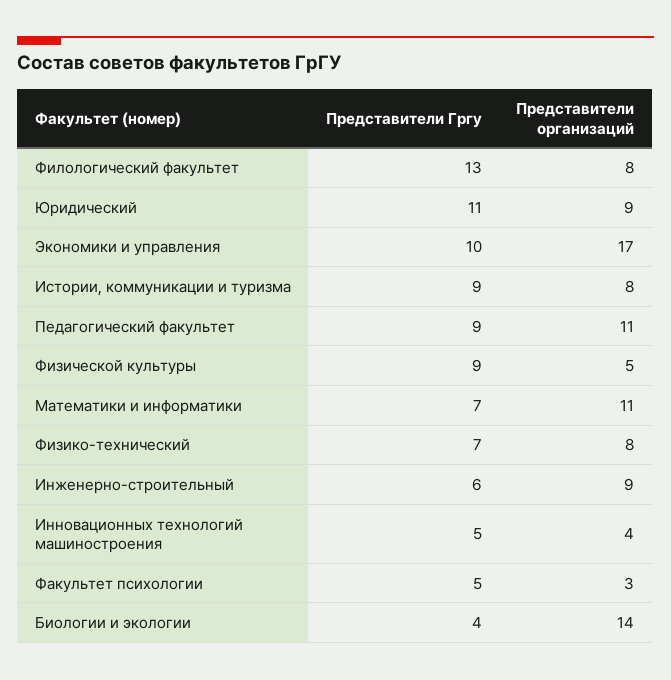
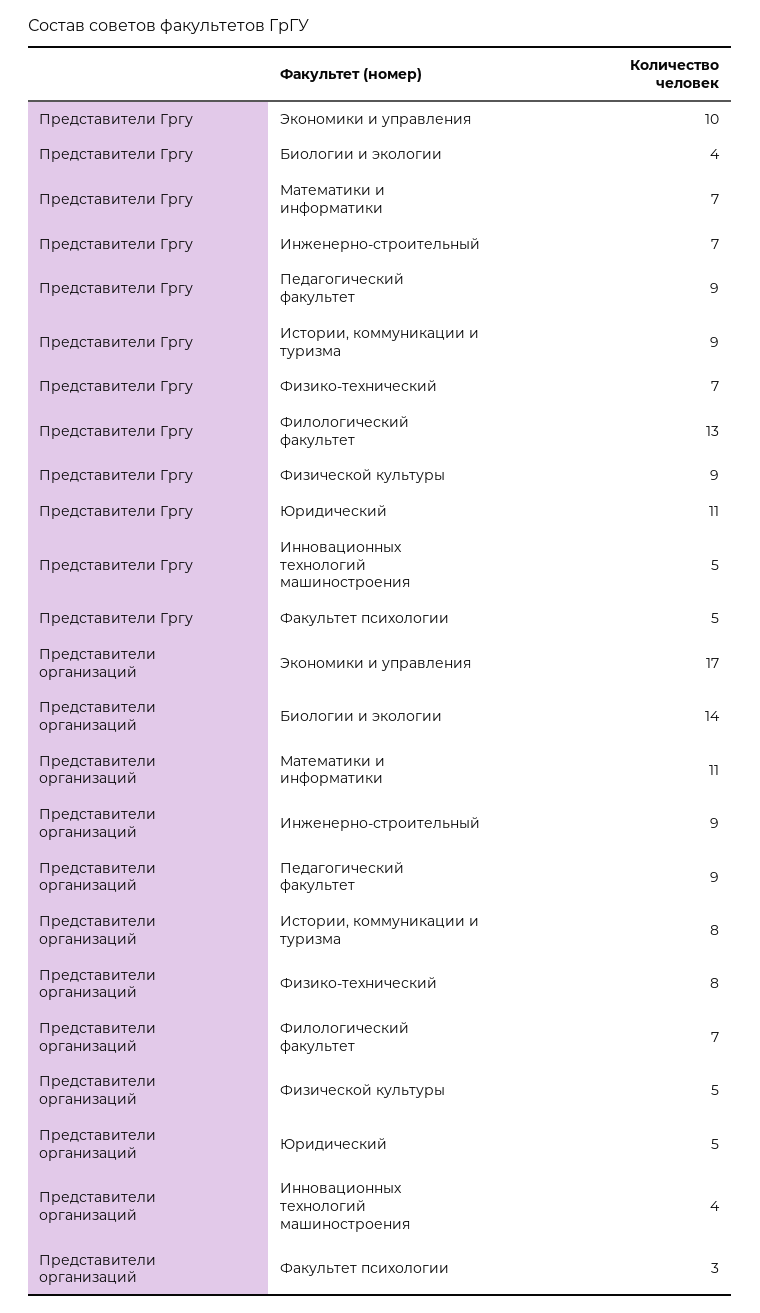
  {
    "Представители Гргу": {
      "Филологический факультет": 13,
      "Юридический": 11,
      "Экономики и управления": 10,
      "Истории, коммуникации и туризма": 9,
      "Педагогический факультет": 9,
      "Физической культуры": 9,
      "Математики и информатики": 7,
      "Физико-технический": 7,
-     "Инженерно-строительный": 6,
+     "Инженерно-строительный": 7,
      "Инновационных технологий машиностроения": 5,
      "Факультет психологии": 5,
      "Биологии и экологии": 4
    },
    "Представители организаций": {
-     "Филологический факультет": 8,
+     "Филологический факультет": 7,
-     "Юридический": 9,
+     "Юридический": 5,
      "Экономики и управления": 17,
      "Истории, коммуникации и туризма": 8,
-     "Педагогический факультет": 11,
+     "Педагогический факультет": 9,
      "Физической культуры": 5,
      "Математики и информатики": 11,
      "Физико-технический": 8,
      "Инженерно-строительный": 9,
      "Инновационных технологий машиностроения": 4,
      "Факультет психологии": 3,
      "Биологии и экологии": 14
    }
  }

